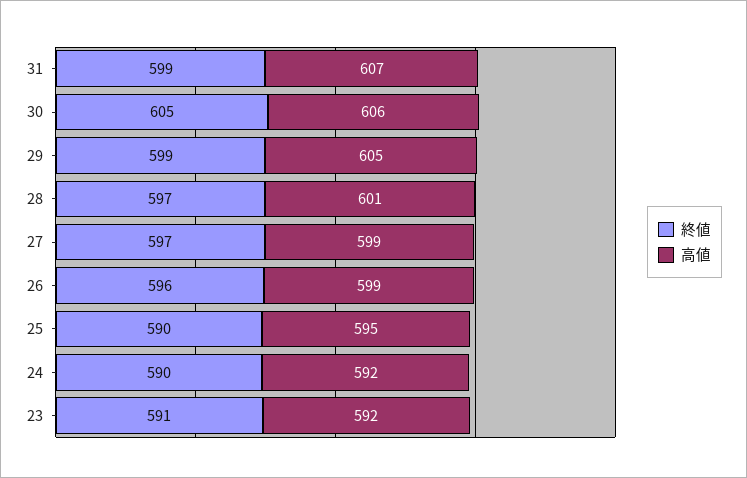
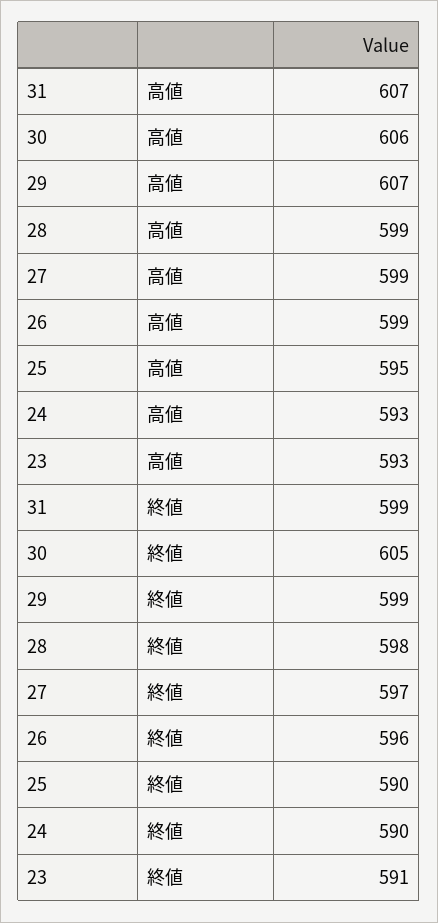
  {
    "終値": {
      "31": 599,
      "30": 605,
      "29": 599,
-     "28": 597,
+     "28": 598,
      "27": 597,
      "26": 596,
      "25": 590,
      "24": 590,
      "23": 591
    },
    "高値": {
      "31": 607,
      "30": 606,
-     "29": 605,
+     "29": 607,
-     "28": 601,
+     "28": 599,
      "27": 599,
      "26": 599,
      "25": 595,
-     "24": 592,
+     "24": 593,
-     "23": 592
+     "23": 593
    }
  }

